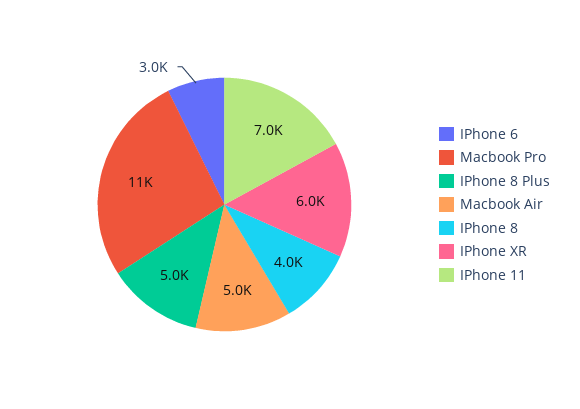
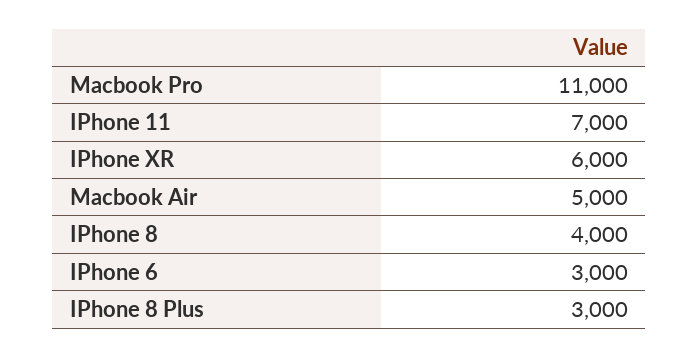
  {
    "IPhone 6": 3000,
    "Macbook Pro": 11000,
-   "IPhone 8 Plus": 5000,
+   "IPhone 8 Plus": 3000,
    "Macbook Air": 5000,
    "IPhone 8": 4000,
    "IPhone XR": 6000,
    "IPhone 11": 7000
  }

